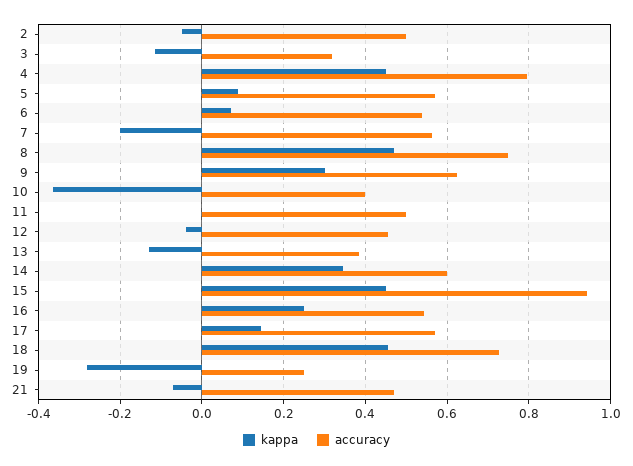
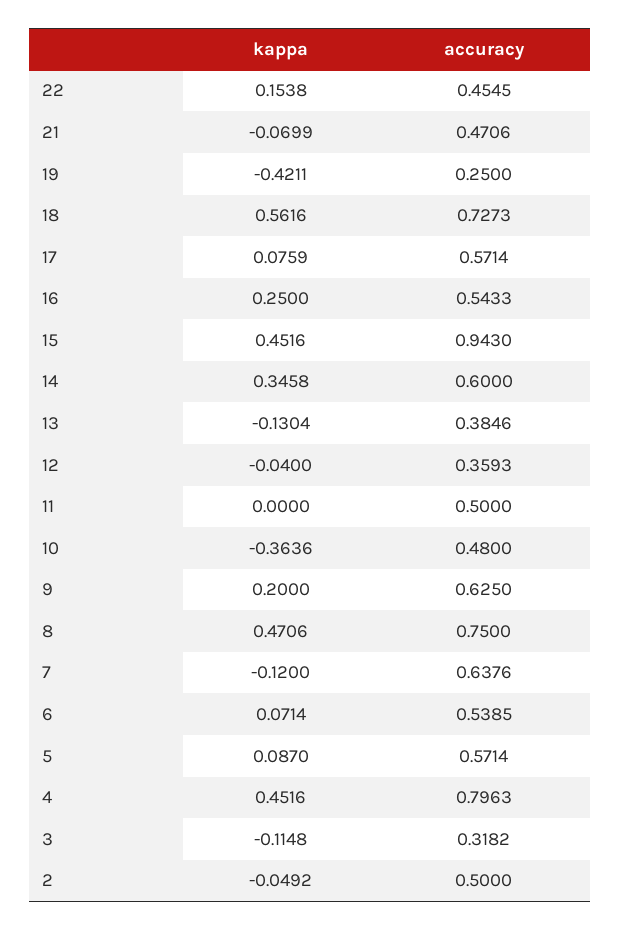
  {
    "kappa": {
      "2": -0.0492,
      "3": -0.1148,
      "4": 0.4516,
      "5": 0.087,
      "6": 0.0714,
-     "7": -0.2,
+     "7": -0.12,
      "8": 0.4706,
-     "9": 0.3,
+     "9": 0.2,
      "10": -0.3636,
      "11": 0,
      "12": -0.04,
      "13": -0.1304,
      "14": 0.3458,
      "15": 0.4516,
      "16": 0.25,
-     "17": 0.14,
+     "17": 0.0759,
-     "18": 0.46,
+     "18": 0.5616,
-     "19": -0.28,
+     "19": -0.4211,
-     "21": -0.0699
+     "21": -0.0699,
+     "22": 0.1538
    },
    "accuracy": {
      "2": 0.5,
      "3": 0.3182,
      "4": 0.7963,
      "5": 0.5714,
      "6": 0.5385,
-     "7": 0.56,
+     "7": 0.6376,
      "8": 0.75,
      "9": 0.625,
-     "10": 0.4,
+     "10": 0.48,
      "11": 0.5,
-     "12": 0.46,
+     "12": 0.3593,
      "13": 0.3846,
      "14": 0.6,
      "15": 0.943,
      "16": 0.5433,
      "17": 0.5714,
      "18": 0.7273,
      "19": 0.25,
-     "21": 0.4706
+     "21": 0.4706,
+     "22": 0.4545
    }
  }

